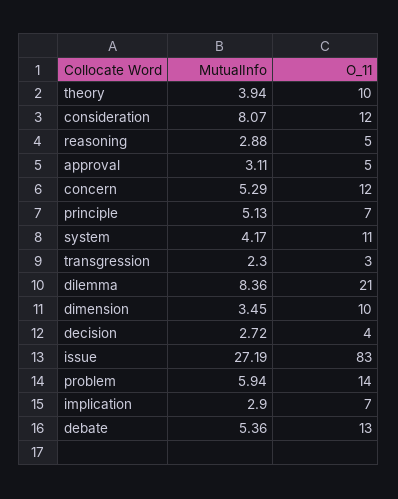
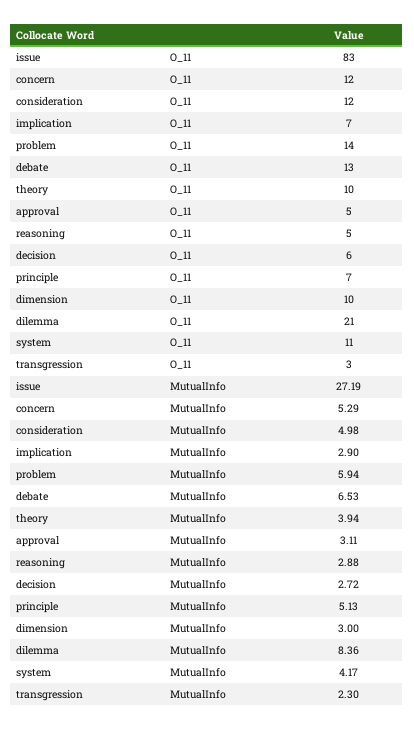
  {
    "MutualInfo": {
      "theory": 3.94,
-     "consideration": 8.07,
+     "consideration": 4.98,
      "reasoning": 2.88,
      "approval": 3.11,
      "concern": 5.29,
      "principle": 5.13,
      "system": 4.17,
      "transgression": 2.3,
      "dilemma": 8.36,
-     "dimension": 3.45,
+     "dimension": 3,
      "decision": 2.72,
      "issue": 27.19,
      "problem": 5.94,
      "implication": 2.9,
-     "debate": 5.36
+     "debate": 6.53
    },
    "O_11": {
      "theory": 10,
      "consideration": 12,
      "reasoning": 5,
      "approval": 5,
      "concern": 12,
      "principle": 7,
      "system": 11,
      "transgression": 3,
      "dilemma": 21,
      "dimension": 10,
-     "decision": 4,
+     "decision": 6,
      "issue": 83,
      "problem": 14,
      "implication": 7,
      "debate": 13
    }
  }

